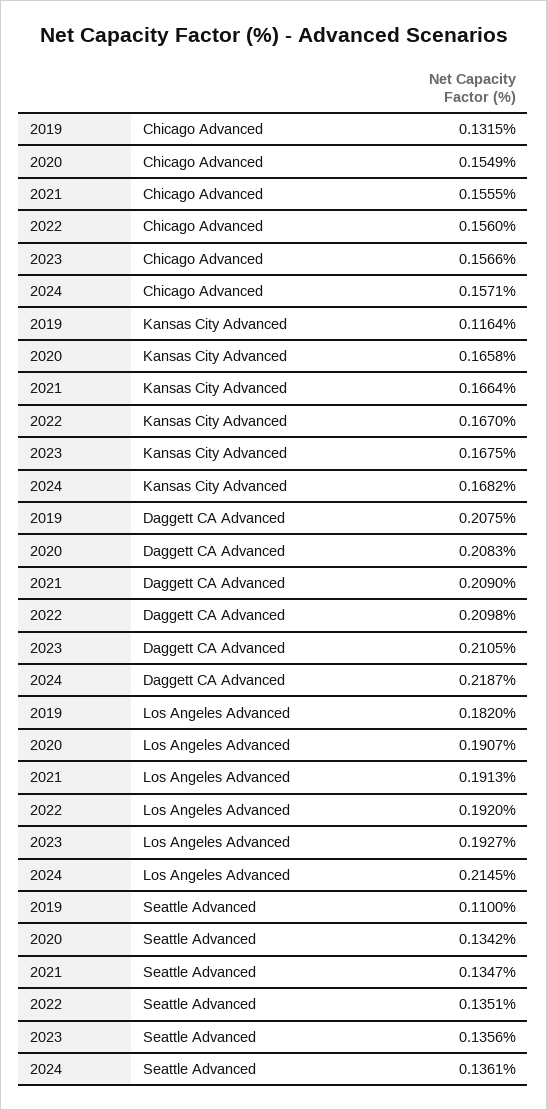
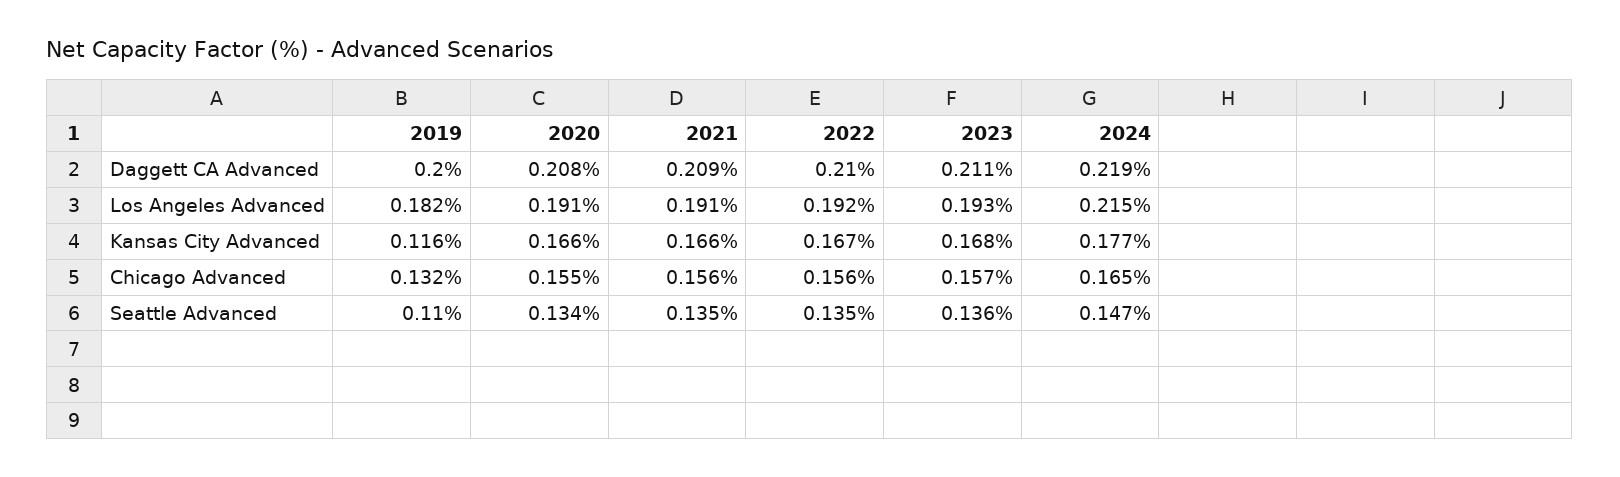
  {
    "2019": {
      "Chicago Advanced": 0.1315,
      "Kansas City Advanced": 0.1164,
-     "Daggett CA Advanced": 0.2075,
+     "Daggett CA Advanced": 0.2,
      "Los Angeles Advanced": 0.182,
      "Seattle Advanced": 0.11
    },
    "2020": {
      "Chicago Advanced": 0.1549,
      "Kansas City Advanced": 0.1658,
      "Daggett CA Advanced": 0.2083,
      "Los Angeles Advanced": 0.1907,
      "Seattle Advanced": 0.1342
    },
    "2021": {
      "Chicago Advanced": 0.1555,
      "Kansas City Advanced": 0.1664,
      "Daggett CA Advanced": 0.209,
      "Los Angeles Advanced": 0.1913,
      "Seattle Advanced": 0.1347
    },
    "2022": {
      "Chicago Advanced": 0.156,
      "Kansas City Advanced": 0.167,
      "Daggett CA Advanced": 0.2098,
      "Los Angeles Advanced": 0.192,
      "Seattle Advanced": 0.1351
    },
    "2023": {
      "Chicago Advanced": 0.1566,
      "Kansas City Advanced": 0.1675,
      "Daggett CA Advanced": 0.2105,
      "Los Angeles Advanced": 0.1927,
      "Seattle Advanced": 0.1356
    },
    "2024": {
-     "Chicago Advanced": 0.1571,
+     "Chicago Advanced": 0.165,
-     "Kansas City Advanced": 0.1682,
+     "Kansas City Advanced": 0.177,
      "Daggett CA Advanced": 0.2187,
      "Los Angeles Advanced": 0.2145,
-     "Seattle Advanced": 0.1361
+     "Seattle Advanced": 0.147
    }
  }

